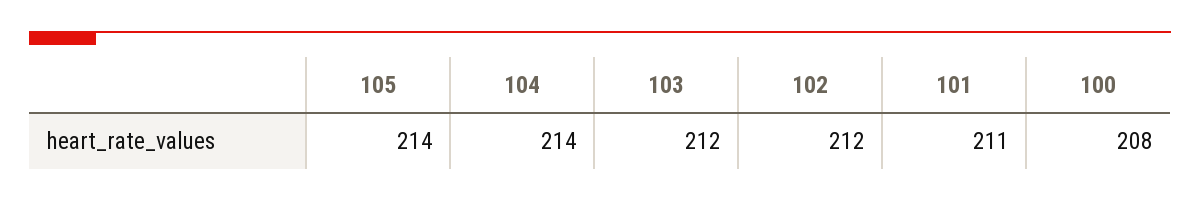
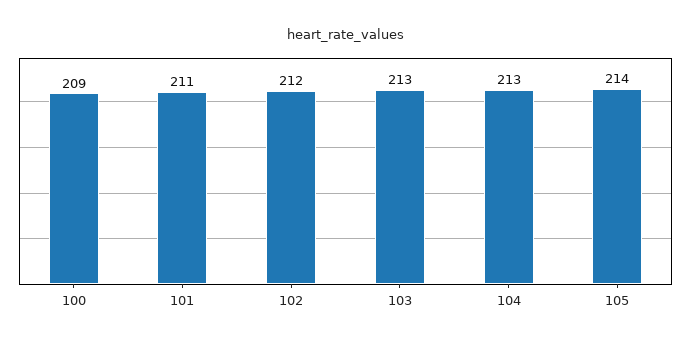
  {
    "105": 214,
-   "104": 214,
+   "104": 213,
-   "103": 212,
+   "103": 213,
    "102": 212,
    "101": 211,
-   "100": 208
+   "100": 209
  }

